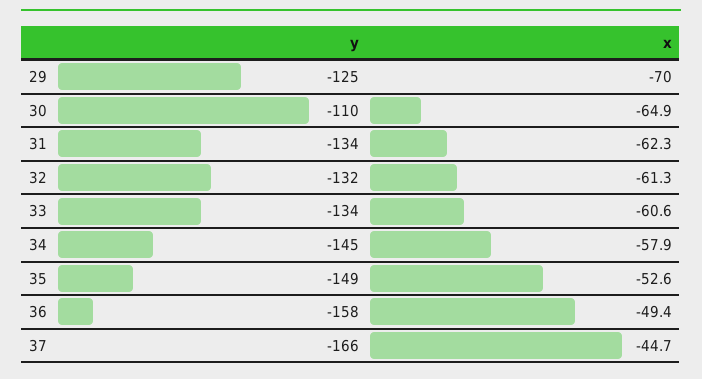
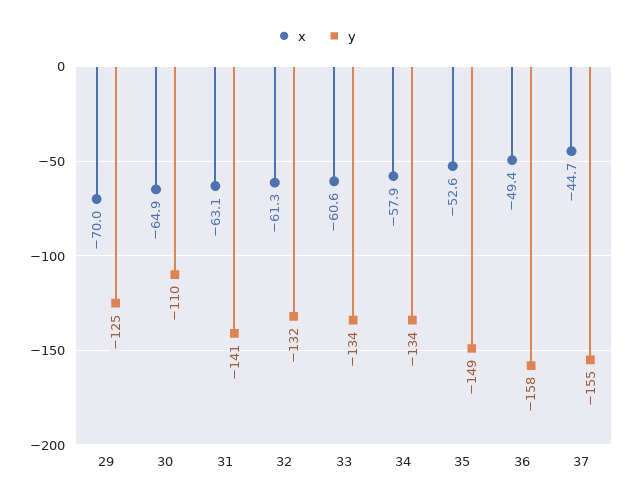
  {
    "y": {
      "29": -125,
      "30": -110,
-     "31": -134,
+     "31": -141,
      "32": -132,
      "33": -134,
-     "34": -145,
+     "34": -134,
      "35": -149,
      "36": -158,
-     "37": -166
+     "37": -155
    },
    "x": {
      "29": -70,
      "30": -64.9,
-     "31": -62.3,
+     "31": -63.1,
      "32": -61.3,
      "33": -60.6,
      "34": -57.9,
      "35": -52.6,
      "36": -49.4,
      "37": -44.7
    }
  }

